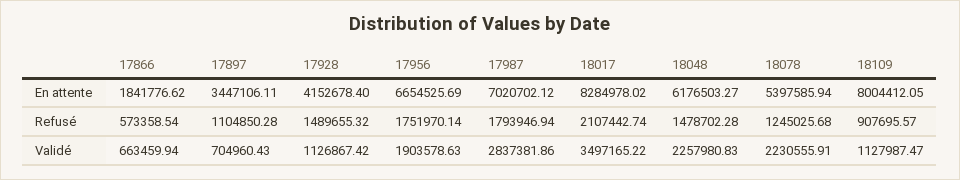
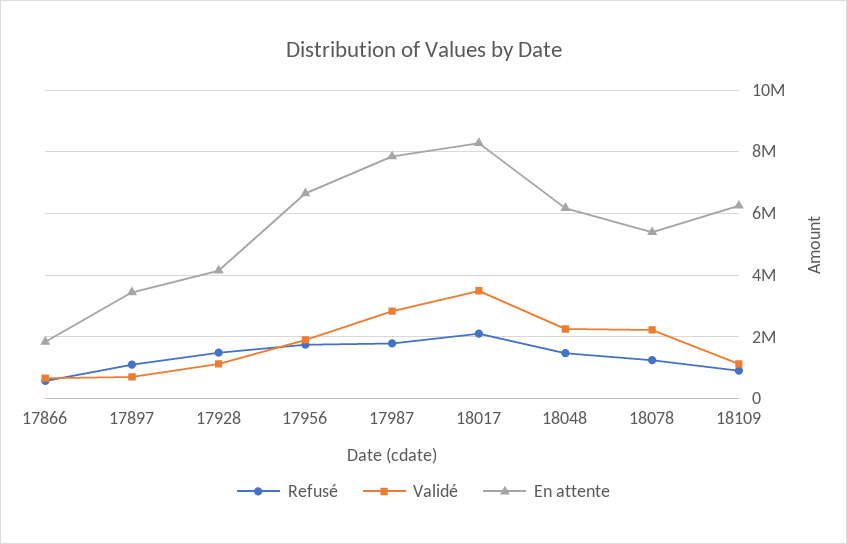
  {
    "En attente": {
      "17866": 1841776.62,
      "17897": 3447106.11,
      "17928": 4152678.4,
      "17956": 6654525.69,
-     "17987": 7020702.12,
+     "17987": 7800000,
      "18017": 8284978.02,
      "18048": 6176503.27,
      "18078": 5397585.94,
-     "18109": 8004412.05
+     "18109": 6200000
    },
    "Refusé": {
      "17866": 573358.54,
      "17897": 1104850.28,
      "17928": 1489655.32,
      "17956": 1751970.14,
      "17987": 1793946.94,
      "18017": 2107442.74,
      "18048": 1478702.28,
      "18078": 1245025.68,
      "18109": 907695.57
    },
    "Validé": {
      "17866": 663459.94,
      "17897": 704960.43,
      "17928": 1126867.42,
      "17956": 1903578.63,
      "17987": 2837381.86,
      "18017": 3497165.22,
      "18048": 2257980.83,
      "18078": 2230555.91,
      "18109": 1127987.47
    }
  }

